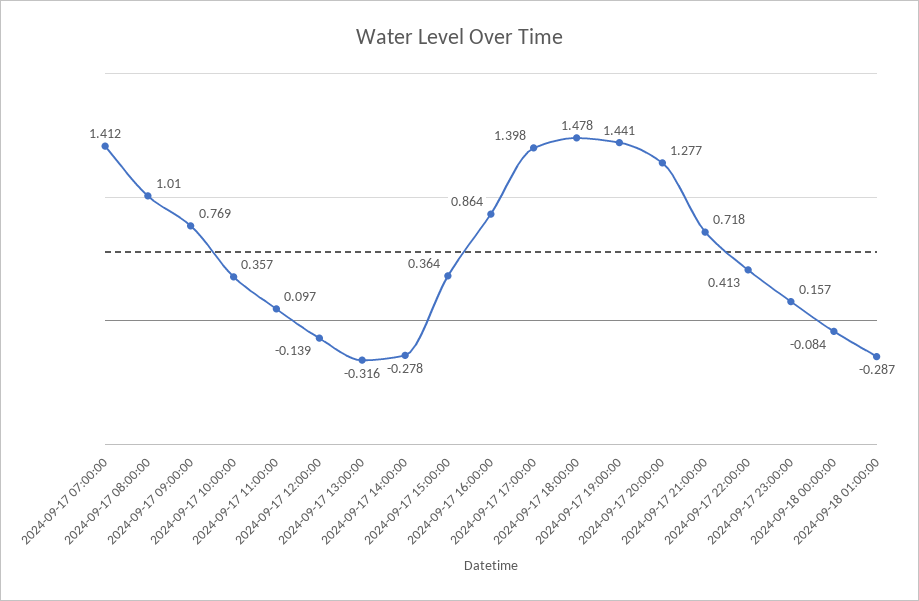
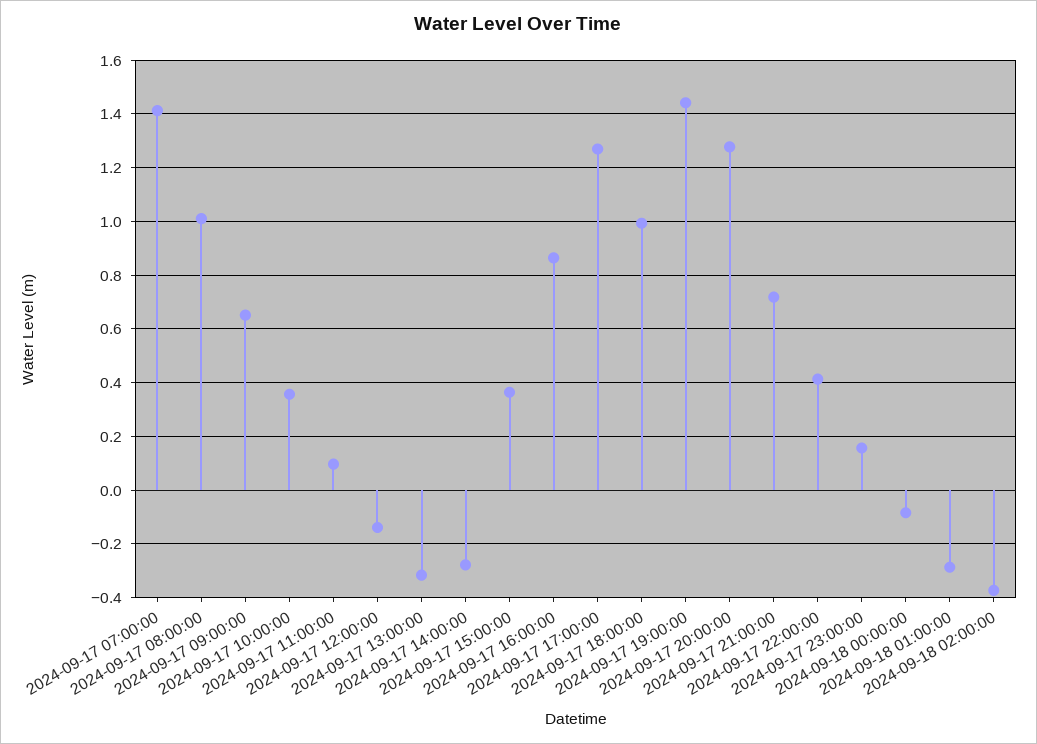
  {
    "2024-09-17 07:00:00": 1.412,
    "2024-09-17 08:00:00": 1.01,
-   "2024-09-17 09:00:00": 0.769,
+   "2024-09-17 09:00:00": 0.65,
    "2024-09-17 10:00:00": 0.357,
    "2024-09-17 11:00:00": 0.097,
    "2024-09-17 12:00:00": -0.139,
    "2024-09-17 13:00:00": -0.316,
    "2024-09-17 14:00:00": -0.278,
    "2024-09-17 15:00:00": 0.364,
    "2024-09-17 16:00:00": 0.864,
-   "2024-09-17 17:00:00": 1.398,
+   "2024-09-17 17:00:00": 1.275,
-   "2024-09-17 18:00:00": 1.478,
+   "2024-09-17 18:00:00": 1,
    "2024-09-17 19:00:00": 1.441,
    "2024-09-17 20:00:00": 1.277,
    "2024-09-17 21:00:00": 0.718,
    "2024-09-17 22:00:00": 0.413,
    "2024-09-17 23:00:00": 0.157,
    "2024-09-18 00:00:00": -0.084,
-   "2024-09-18 01:00:00": -0.287
+   "2024-09-18 01:00:00": -0.287,
+   "2024-09-18 02:00:00": -0.375
  }

